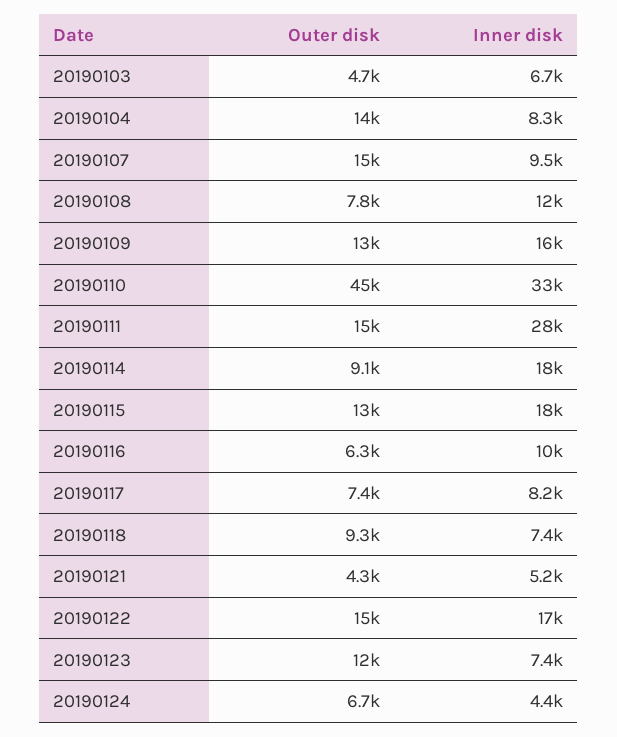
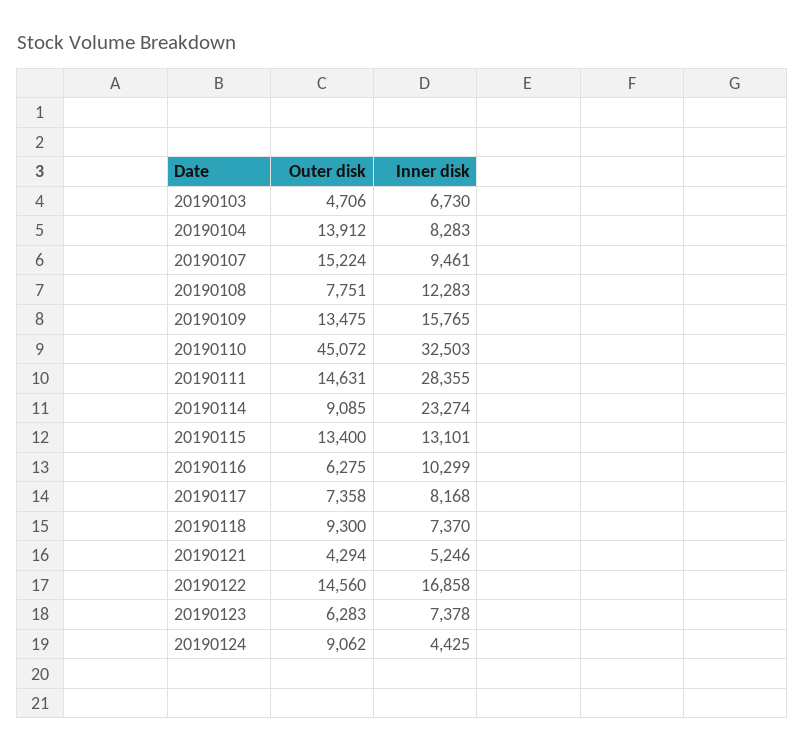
  {
    "Outer disk": {
      "20190103": 4706,
      "20190104": 13912,
      "20190107": 15224,
      "20190108": 7751,
      "20190109": 13475,
      "20190110": 45072,
      "20190111": 14631,
      "20190114": 9085,
      "20190115": 13400,
      "20190116": 6275,
      "20190117": 7358,
      "20190118": 9300,
      "20190121": 4294,
      "20190122": 14560,
-     "20190123": 12000,
+     "20190123": 6283,
-     "20190124": 6700
+     "20190124": 9062
    },
    "Inner disk": {
      "20190103": 6730,
      "20190104": 8283,
      "20190107": 9461,
      "20190108": 12283,
      "20190109": 15765,
      "20190110": 32503,
      "20190111": 28355,
-     "20190114": 18000,
+     "20190114": 23274,
-     "20190115": 18000,
+     "20190115": 13101,
      "20190116": 10299,
      "20190117": 8168,
      "20190118": 7370,
      "20190121": 5246,
      "20190122": 16858,
      "20190123": 7378,
      "20190124": 4425
    }
  }

